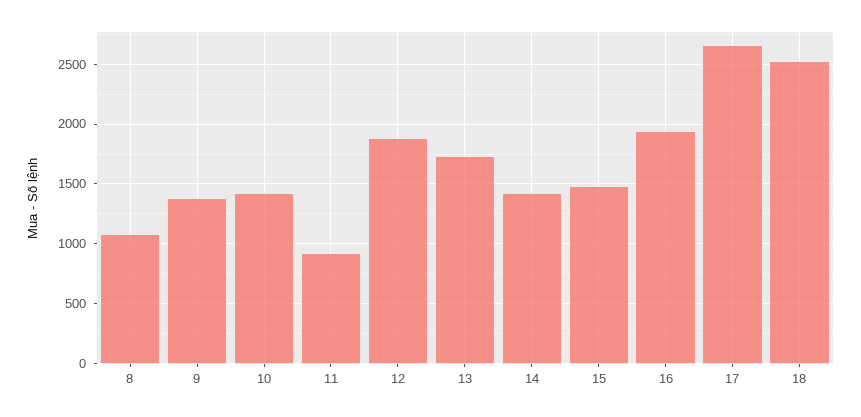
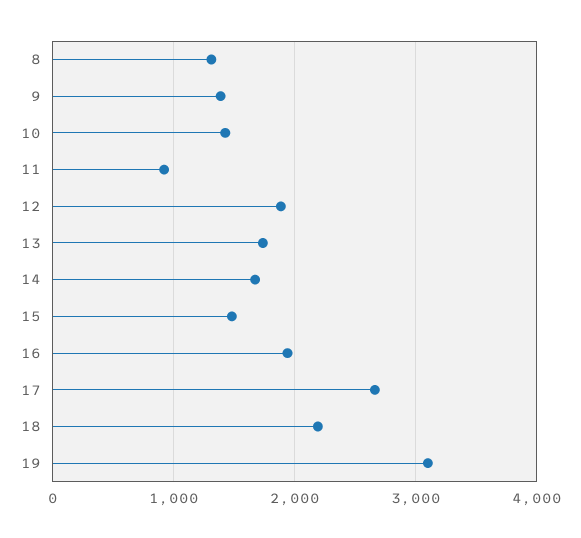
  {
-   "8": 1100,
+   "8": 1300,
    "9": 1400,
    "10": 1400,
    "11": 900,
    "12": 1900,
    "13": 1700,
-   "14": 1400,
+   "14": 1700,
    "15": 1500,
    "16": 1900,
    "17": 2700,
-   "18": 2500
+   "18": 2200,
+   "19": 3100
  }

